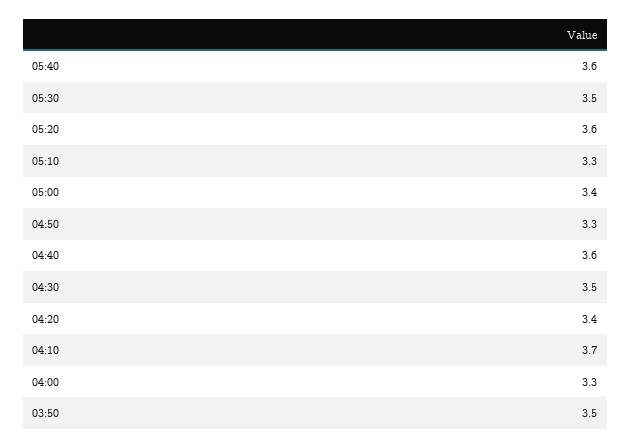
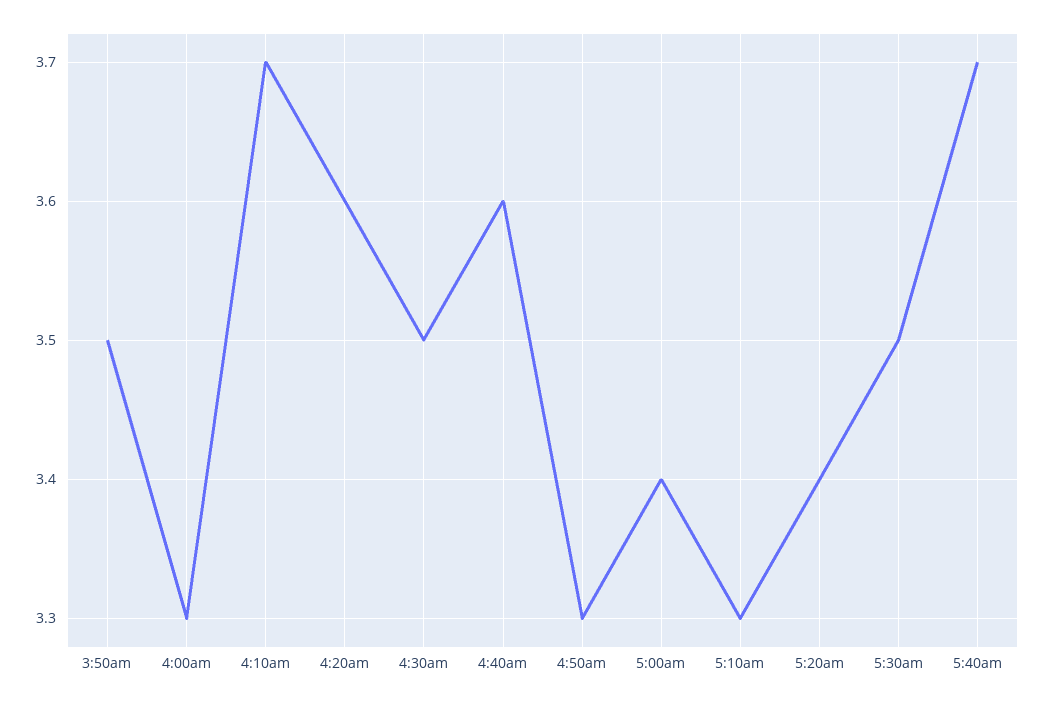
  {
-   "05:40": 3.6,
+   "05:40": 3.7,
    "05:30": 3.5,
-   "05:20": 3.6,
+   "05:20": 3.4,
    "05:10": 3.3,
    "05:00": 3.4,
    "04:50": 3.3,
    "04:40": 3.6,
    "04:30": 3.5,
-   "04:20": 3.4,
+   "04:20": 3.6,
    "04:10": 3.7,
    "04:00": 3.3,
    "03:50": 3.5
  }

